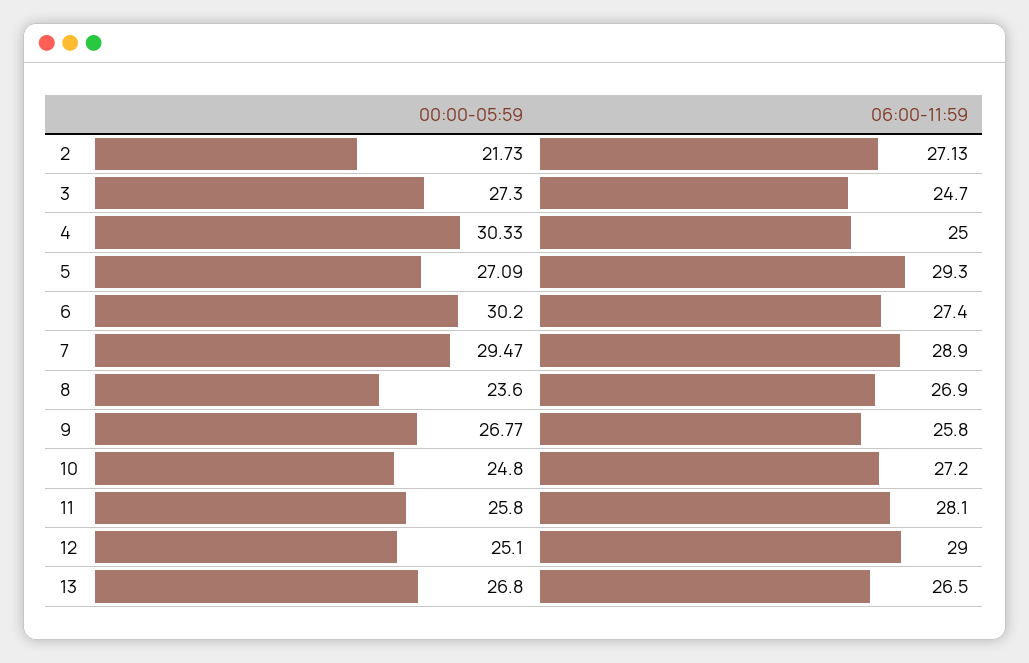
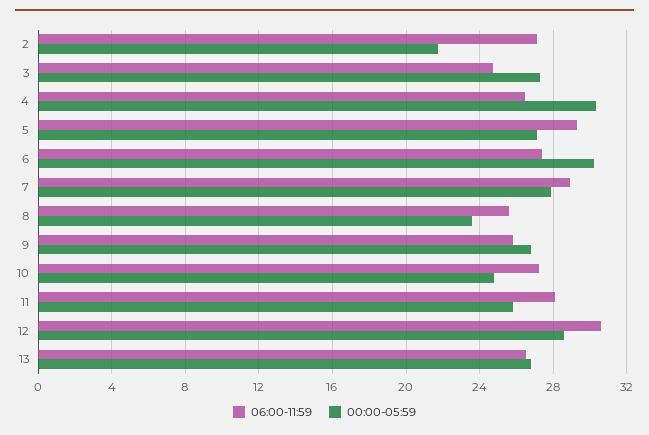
  {
    "00:00-05:59": {
      "2": 21.73,
      "3": 27.3,
      "4": 30.33,
      "5": 27.09,
      "6": 30.2,
-     "7": 29.47,
+     "7": 28,
      "8": 23.6,
      "9": 26.77,
      "10": 24.8,
      "11": 25.8,
-     "12": 25.1,
+     "12": 28.5,
      "13": 26.8
    },
    "06:00-11:59": {
      "2": 27.13,
      "3": 24.7,
-     "4": 25,
+     "4": 26.5,
      "5": 29.3,
      "6": 27.4,
      "7": 28.9,
-     "8": 26.9,
+     "8": 25.5,
      "9": 25.8,
      "10": 27.2,
      "11": 28.1,
-     "12": 29,
+     "12": 30.5,
      "13": 26.5
    }
  }

